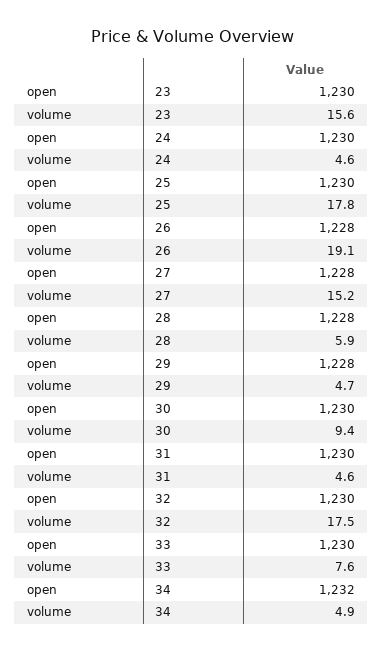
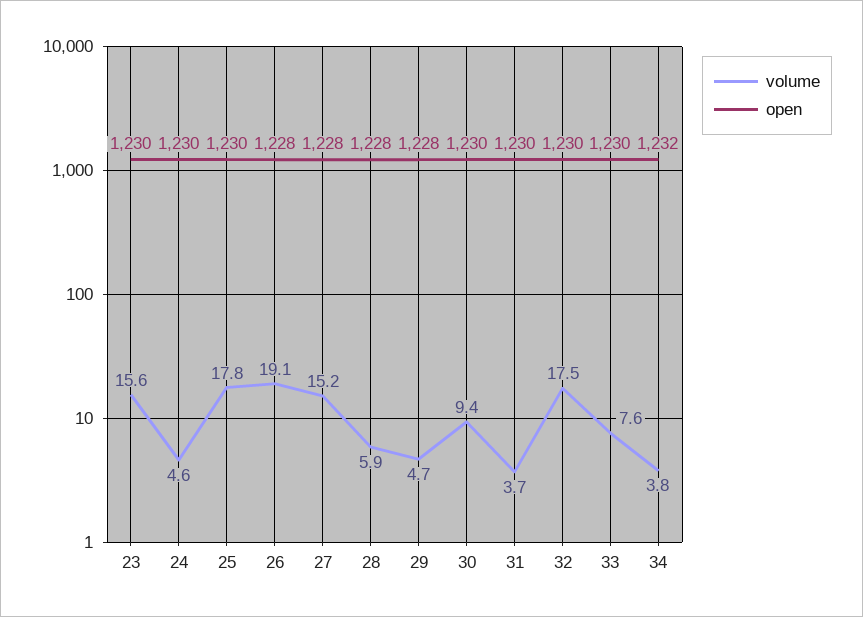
  {
    "open": {
      "23": 1230,
      "24": 1230,
      "25": 1230,
      "26": 1228,
      "27": 1228,
      "28": 1228,
      "29": 1228,
      "30": 1230,
      "31": 1230,
      "32": 1230,
      "33": 1230,
      "34": 1232
    },
    "volume": {
      "23": 15.6,
      "24": 4.6,
      "25": 17.8,
      "26": 19.1,
      "27": 15.2,
      "28": 5.9,
      "29": 4.7,
      "30": 9.4,
-     "31": 4.6,
+     "31": 3.7,
      "32": 17.5,
      "33": 7.6,
-     "34": 4.9
+     "34": 3.8
    }
  }

